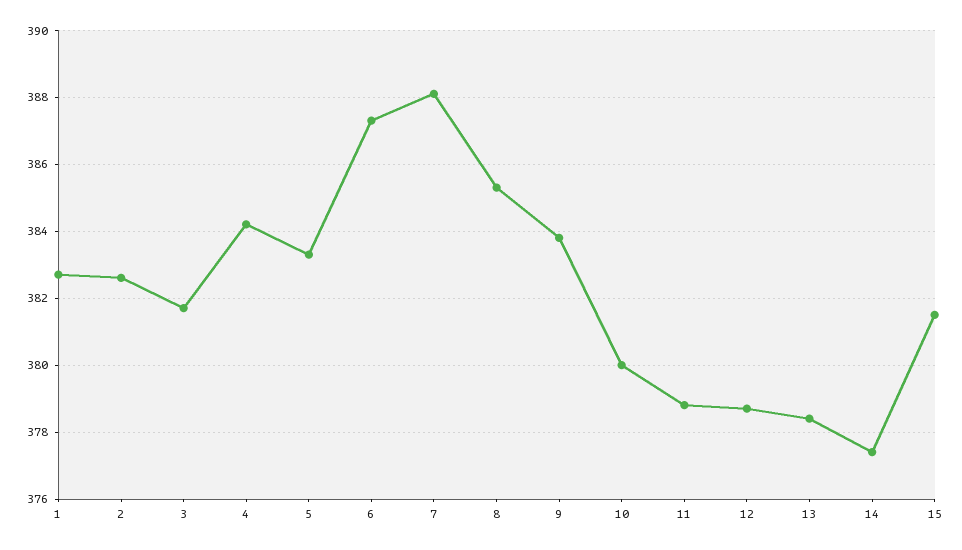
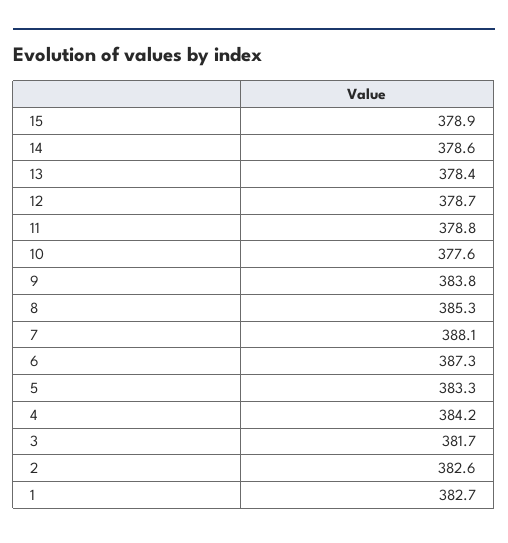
  {
    "1": 382.7,
    "2": 382.6,
    "3": 381.7,
    "4": 384.2,
    "5": 383.3,
    "6": 387.3,
    "7": 388.1,
    "8": 385.3,
    "9": 383.8,
-   "10": 380,
+   "10": 377.6,
    "11": 378.8,
    "12": 378.7,
    "13": 378.4,
-   "14": 377.5,
+   "14": 378.6,
-   "15": 381.5
+   "15": 378.9
  }

